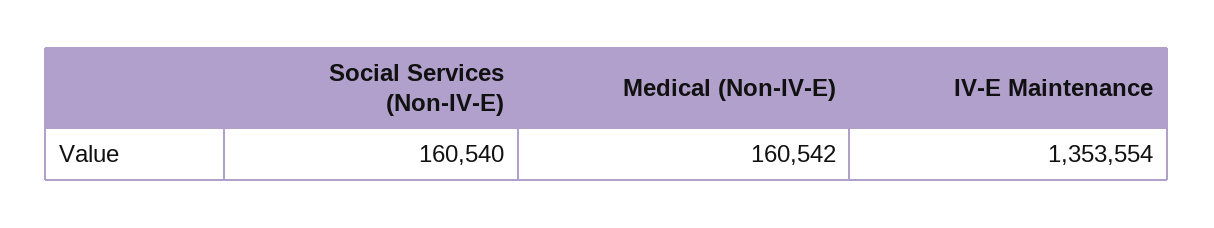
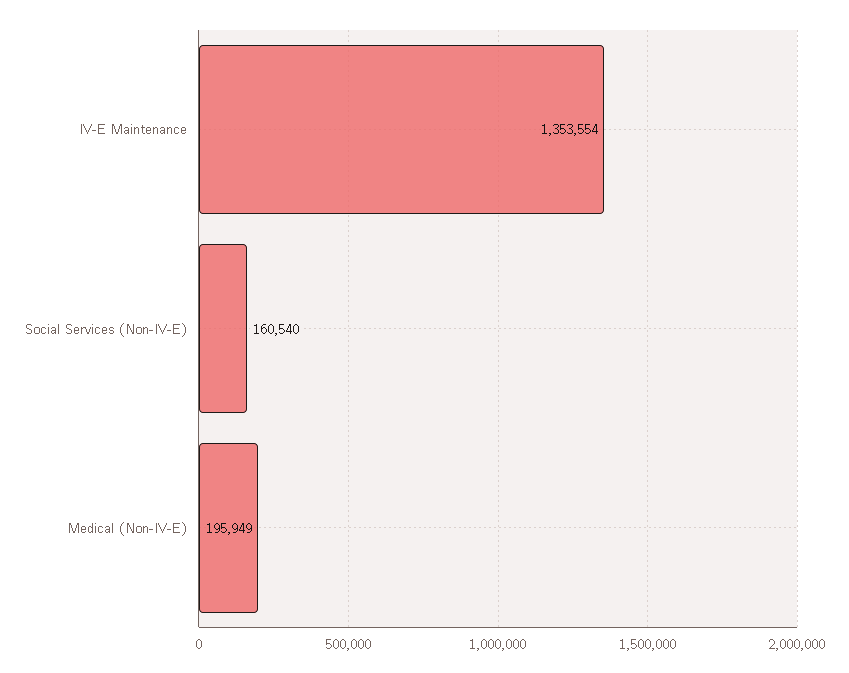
  {
    "Social Services (Non-IV-E)": 160540,
-   "Medical (Non-IV-E)": 160542,
+   "Medical (Non-IV-E)": 195949,
    "IV-E Maintenance": 1353554
  }

